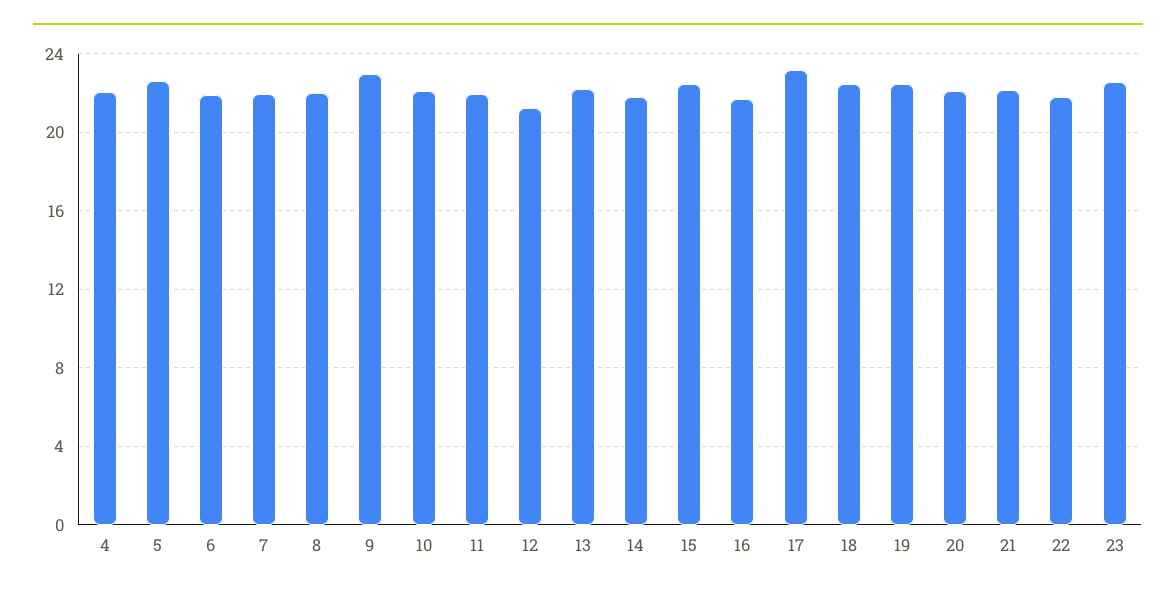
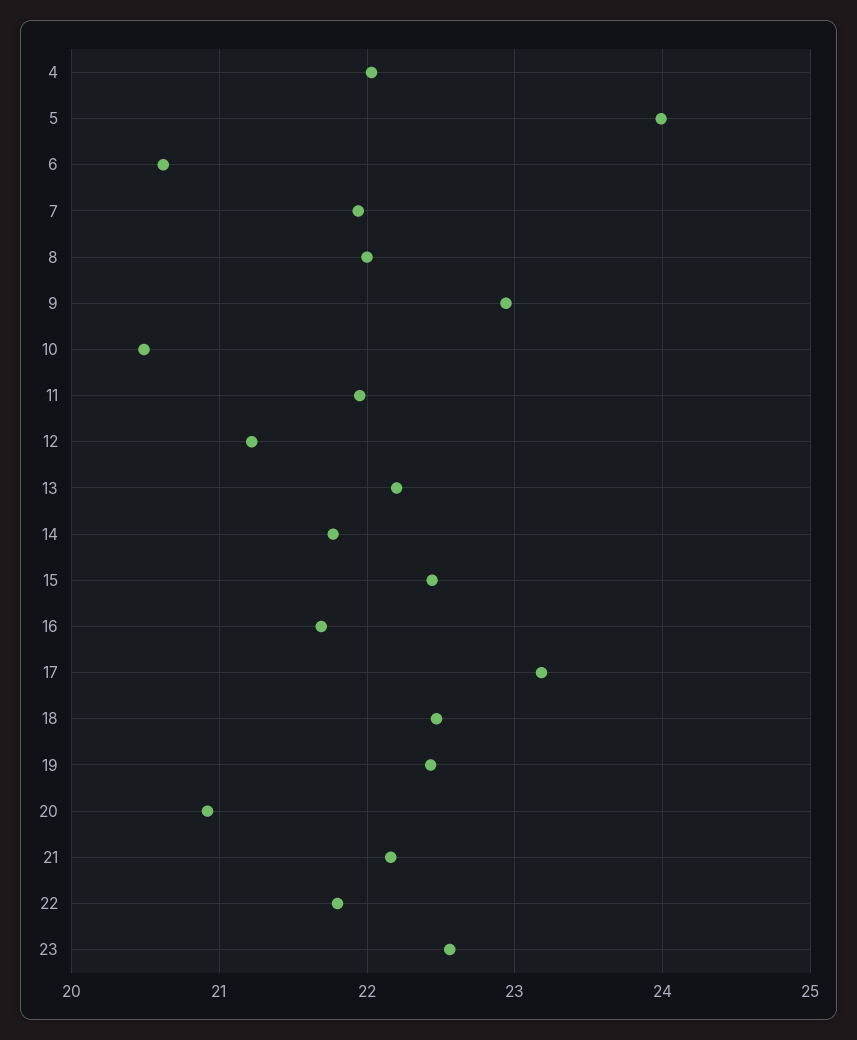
  {
    "4": 22,
-   "5": 22.5,
+   "5": 24,
-   "6": 22,
+   "6": 20.6,
    "7": 21.9,
    "8": 22,
    "9": 22.9,
-   "10": 22,
+   "10": 20.5,
    "11": 22,
    "12": 21.2,
    "13": 22.2,
    "14": 21.8,
    "15": 22.4,
    "16": 21.7,
    "17": 23.2,
    "18": 22.5,
    "19": 22.4,
-   "20": 22,
+   "20": 20.9,
    "21": 22.2,
    "22": 21.8,
    "23": 22.6
  }

